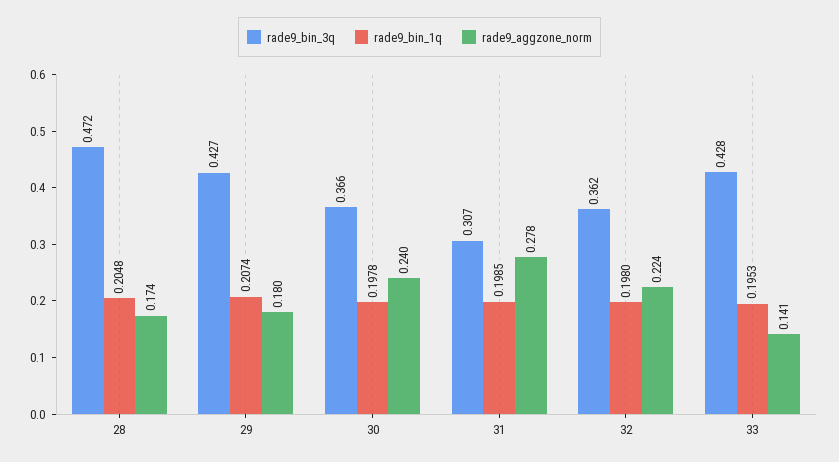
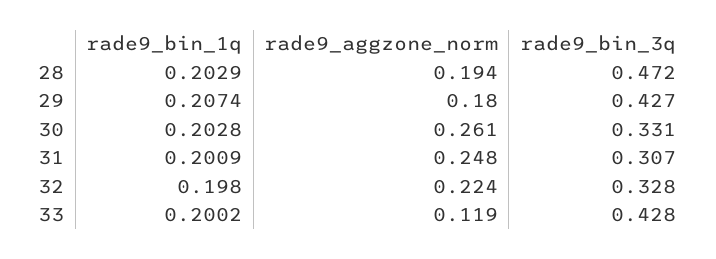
  {
    "rade9_bin_3q": {
      "28": 0.472,
      "29": 0.427,
-     "30": 0.366,
+     "30": 0.331,
      "31": 0.307,
-     "32": 0.362,
+     "32": 0.328,
      "33": 0.428
    },
    "rade9_bin_1q": {
-     "28": 0.2048,
+     "28": 0.2029,
      "29": 0.2074,
-     "30": 0.1978,
+     "30": 0.2028,
-     "31": 0.1985,
+     "31": 0.2009,
      "32": 0.198,
-     "33": 0.1953
+     "33": 0.2002
    },
    "rade9_aggzone_norm": {
-     "28": 0.174,
+     "28": 0.194,
      "29": 0.18,
-     "30": 0.24,
+     "30": 0.261,
-     "31": 0.278,
+     "31": 0.248,
      "32": 0.224,
-     "33": 0.141
+     "33": 0.119
    }
  }

